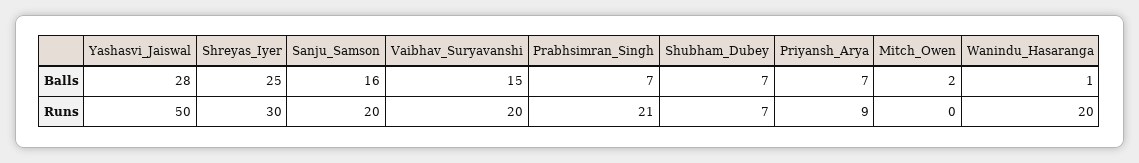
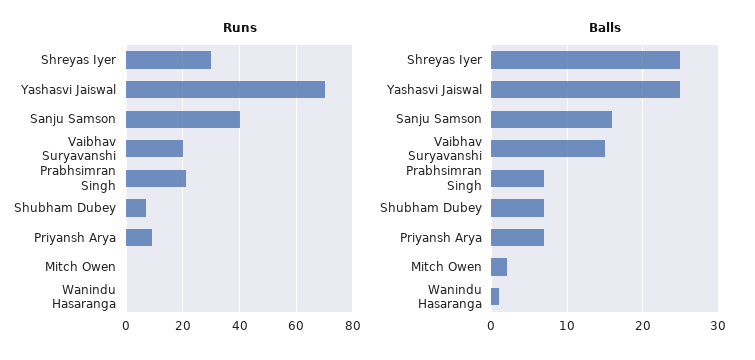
  {
    "Balls": {
-     "Yashasvi_Jaiswal": 28,
+     "Yashasvi_Jaiswal": 25,
      "Shreyas_Iyer": 25,
      "Sanju_Samson": 16,
      "Vaibhav_Suryavanshi": 15,
      "Prabhsimran_Singh": 7,
      "Shubham_Dubey": 7,
      "Priyansh_Arya": 7,
      "Mitch_Owen": 2,
      "Wanindu_Hasaranga": 1
    },
    "Runs": {
-     "Yashasvi_Jaiswal": 50,
+     "Yashasvi_Jaiswal": 70,
      "Shreyas_Iyer": 30,
-     "Sanju_Samson": 20,
+     "Sanju_Samson": 40,
      "Vaibhav_Suryavanshi": 20,
      "Prabhsimran_Singh": 21,
      "Shubham_Dubey": 7,
      "Priyansh_Arya": 9,
      "Mitch_Owen": 0,
-     "Wanindu_Hasaranga": 20
+     "Wanindu_Hasaranga": 0
    }
  }

